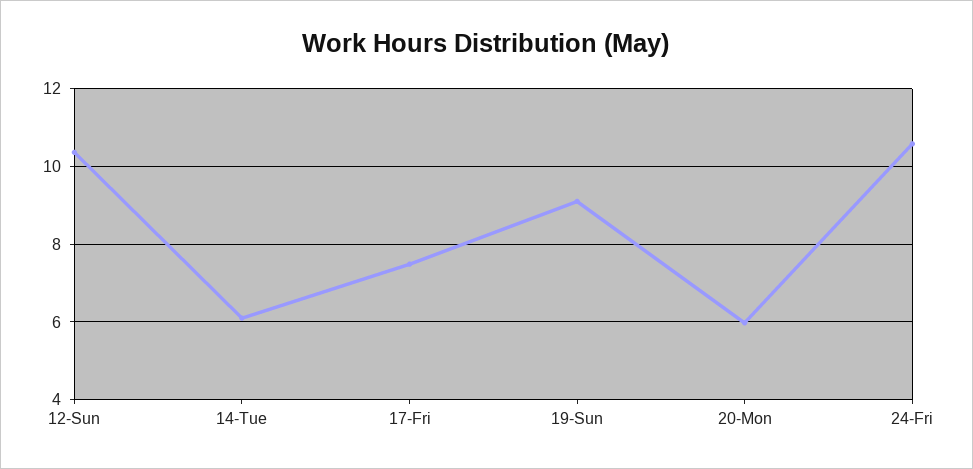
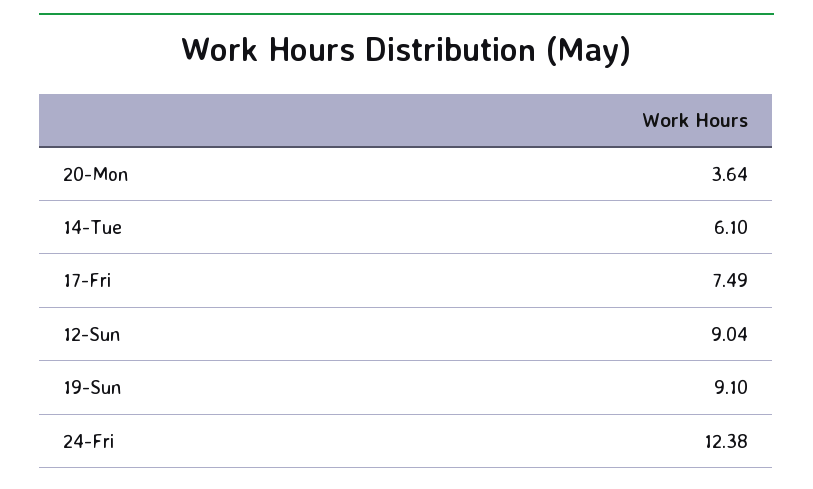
  {
-   "12-Sun": 10.4,
+   "12-Sun": 9.04,
    "14-Tue": 6.1,
    "17-Fri": 7.49,
    "19-Sun": 9.1,
-   "20-Mon": 6,
+   "20-Mon": 3.64,
-   "24-Fri": 10.6
+   "24-Fri": 12.38
  }

